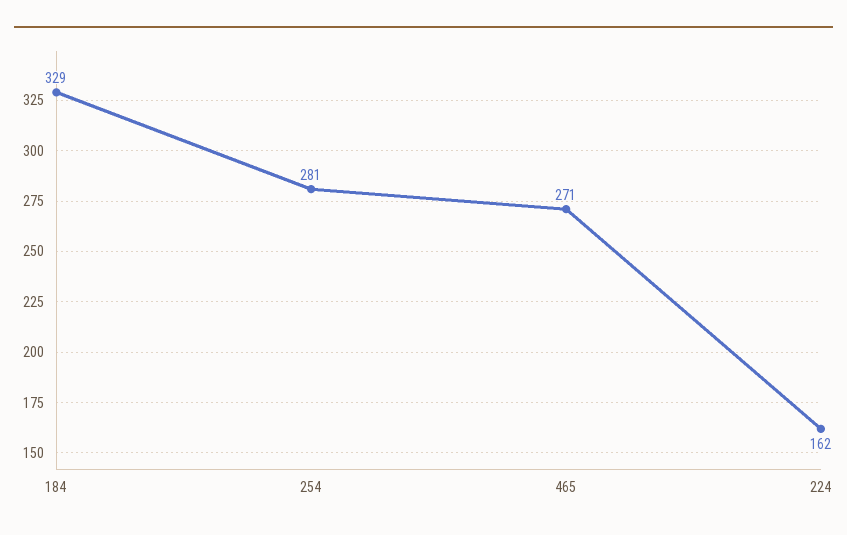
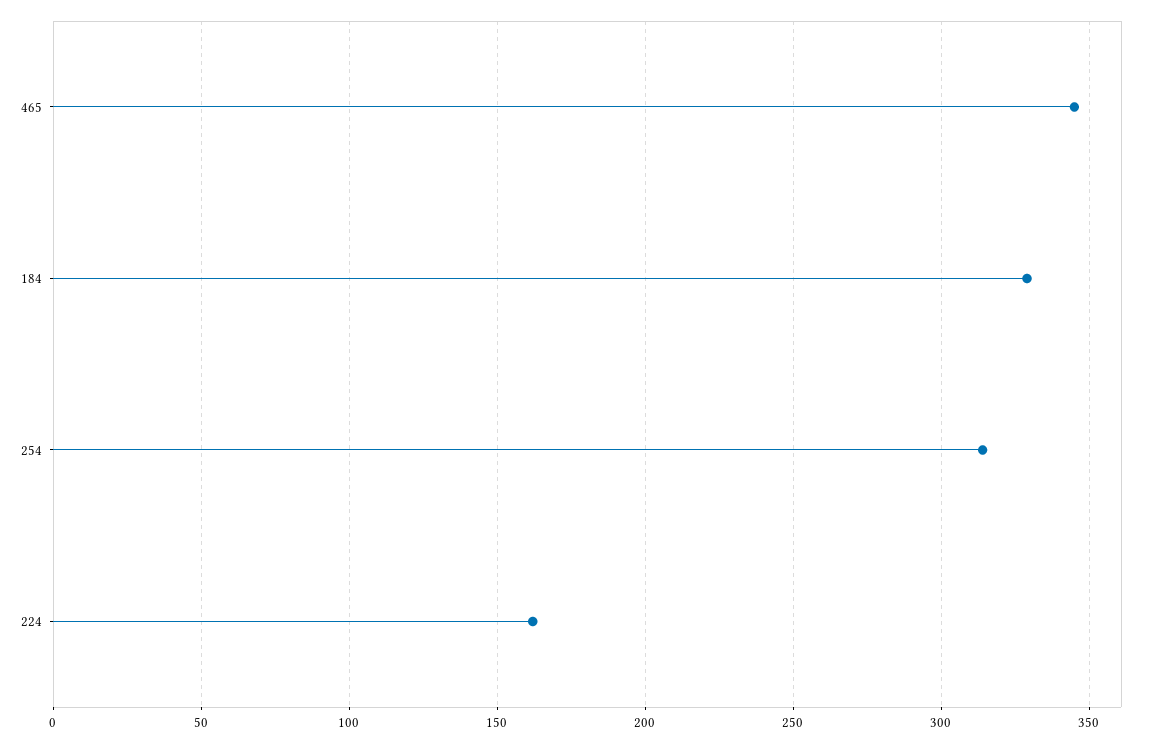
  {
    "184": 329,
-   "254": 281,
+   "254": 315,
-   "465": 271,
+   "465": 345,
    "224": 162
  }

